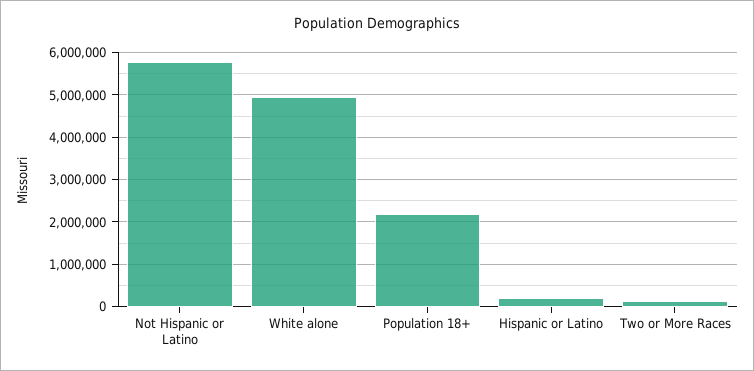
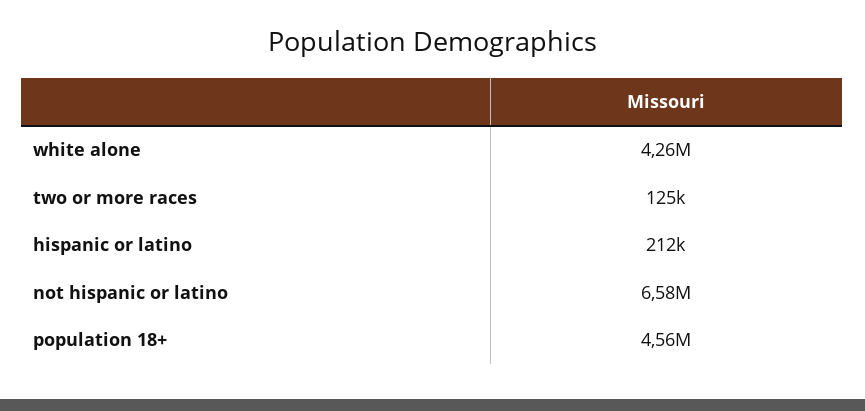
  {
-   "Not Hispanic or Latino": 5800000,
+   "Not Hispanic or Latino": 6580000,
-   "White alone": 5000000,
+   "White alone": 4260000,
-   "Population 18+": 2200000,
+   "Population 18+": 4560000,
    "Hispanic or Latino": 212000,
    "Two or More Races": 125000
  }

